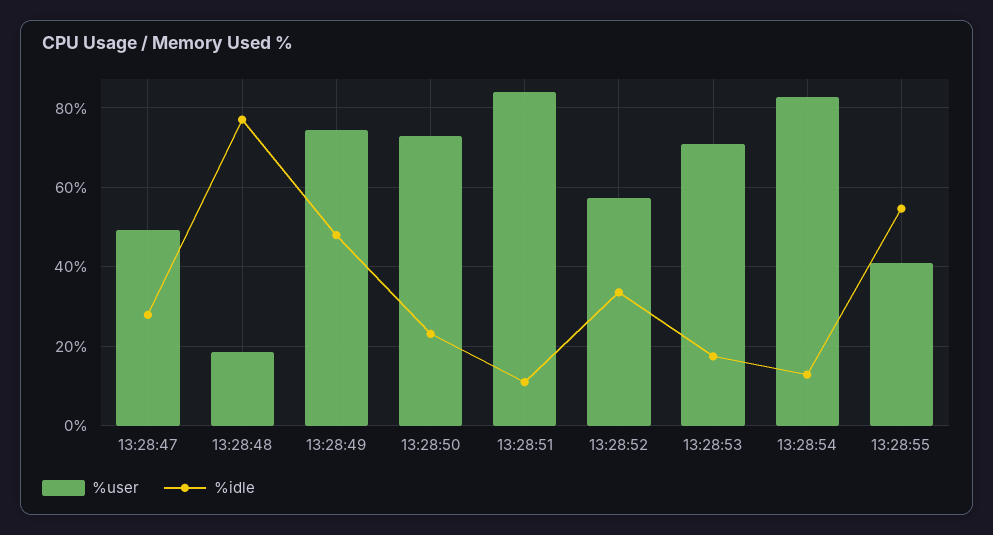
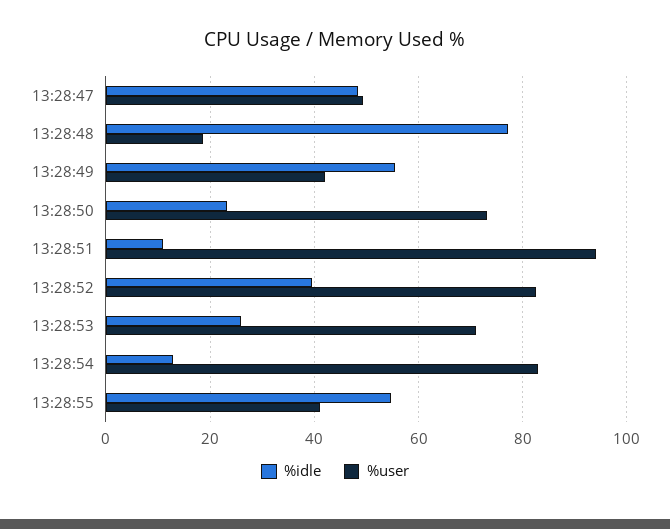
  {
    "%user": {
      "13:28:47": 50,
      "13:28:48": 18,
-     "13:28:49": 74,
+     "13:28:49": 42,
      "13:28:50": 74,
-     "13:28:51": 84,
+     "13:28:51": 94,
-     "13:28:52": 58,
+     "13:28:52": 82,
      "13:28:53": 72,
      "13:28:54": 82,
      "13:28:55": 42
    },
    "%idle": {
-     "13:28:47": 28,
+     "13:28:47": 48,
      "13:28:48": 78,
-     "13:28:49": 48,
+     "13:28:49": 56,
      "13:28:50": 24,
      "13:28:51": 12,
-     "13:28:52": 34,
+     "13:28:52": 40,
-     "13:28:53": 18,
+     "13:28:53": 26,
      "13:28:54": 12,
      "13:28:55": 54
    }
  }

